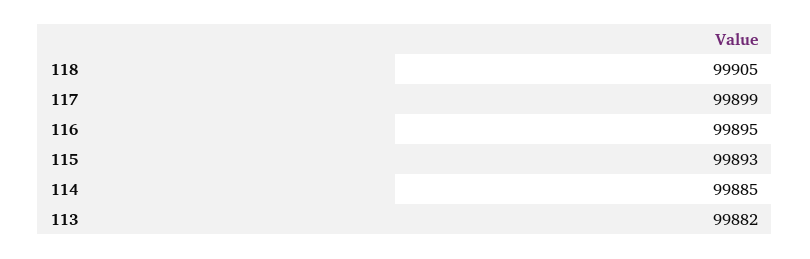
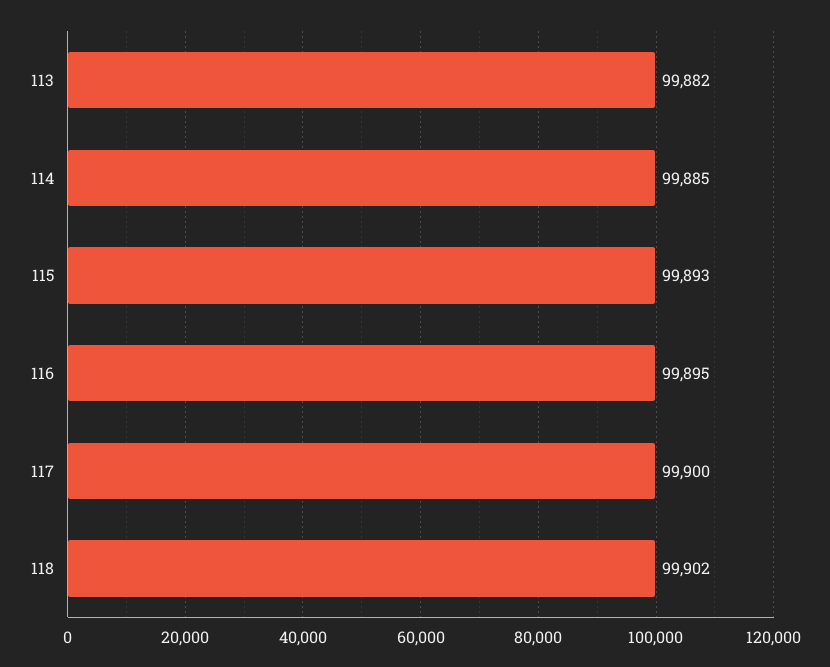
  {
-   "118": 99905,
+   "118": 99902,
-   "117": 99899,
+   "117": 99900,
    "116": 99895,
    "115": 99893,
    "114": 99885,
    "113": 99882
  }

